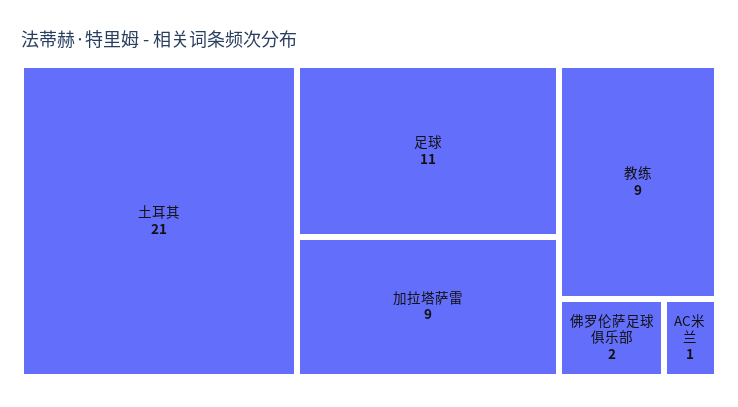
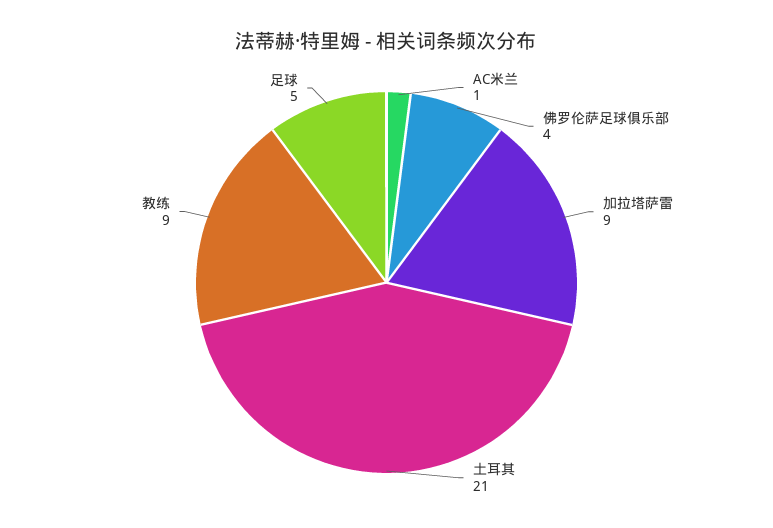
  {
    "土耳其": 21,
-   "足球": 11,
+   "足球": 5,
    "加拉塔萨雷": 9,
    "教练": 9,
-   "佛罗伦萨足球俱乐部": 2,
+   "佛罗伦萨足球俱乐部": 4,
    "AC米兰": 1
  }

